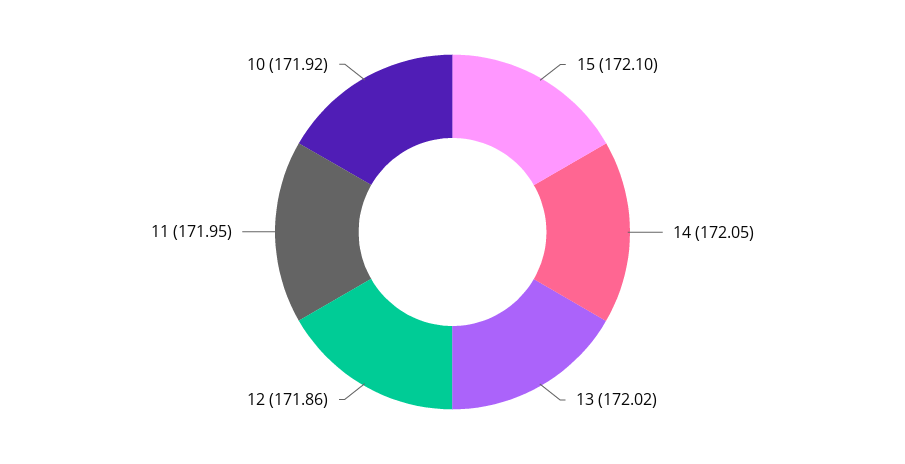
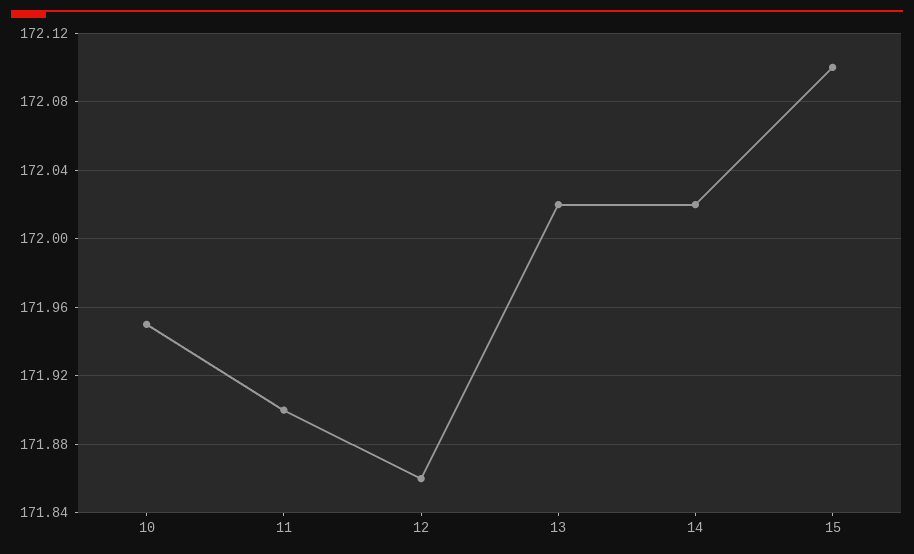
  {
    "15": 172.1,
-   "14": 172.05,
+   "14": 172.02,
    "13": 172.02,
    "12": 171.86,
-   "11": 171.95,
+   "11": 171.9,
-   "10": 171.92
+   "10": 171.95
  }

